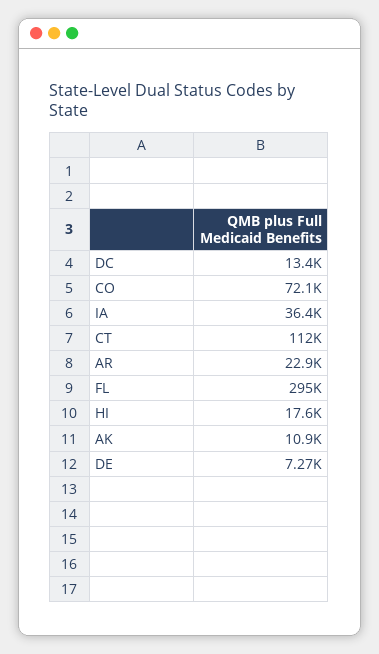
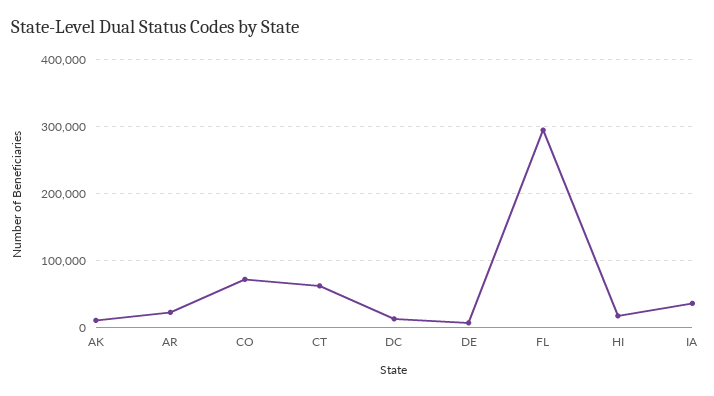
  {
    "DC": 13400,
    "CO": 72100,
    "IA": 36400,
-   "CT": 112000,
+   "CT": 60000,
    "AR": 22900,
    "FL": 295000,
    "HI": 17600,
    "AK": 10900,
    "DE": 7270
  }

